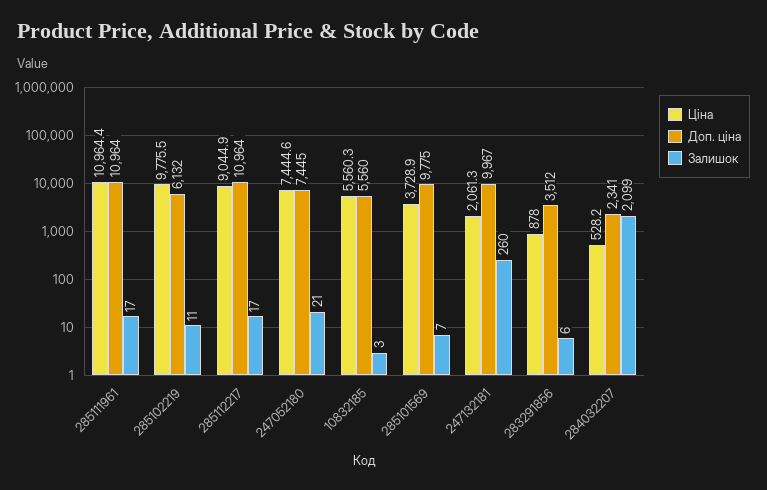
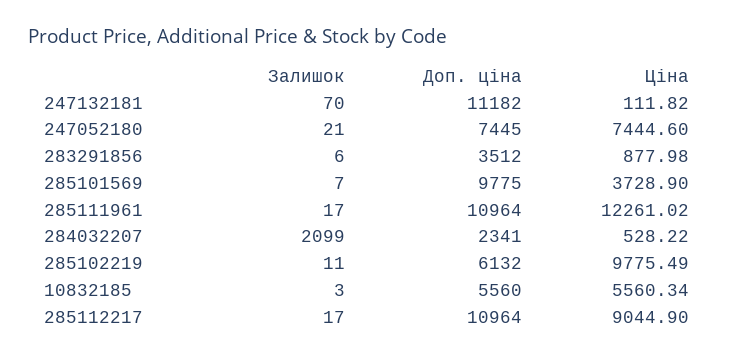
  {
    "Ціна": {
-     "285111961": 10964.4,
+     "285111961": 12261.02,
      "285102219": 9775.49,
      "285112217": 9044.9,
      "247052180": 7444.6,
      "10832185": 5560.34,
      "285101569": 3728.9,
-     "247132181": 2061.3,
+     "247132181": 111.82,
      "283291856": 877.98,
      "284032207": 528.22
    },
    "Доп. ціна": {
      "285111961": 10964,
      "285102219": 6132,
      "285112217": 10964,
      "247052180": 7445,
      "10832185": 5560,
      "285101569": 9775,
-     "247132181": 9967,
+     "247132181": 11182,
      "283291856": 3512,
      "284032207": 2341
    },
    "Залишок": {
      "285111961": 17,
      "285102219": 11,
      "285112217": 17,
      "247052180": 21,
      "10832185": 3,
      "285101569": 7,
-     "247132181": 260,
+     "247132181": 70,
      "283291856": 6,
      "284032207": 2099
    }
  }

